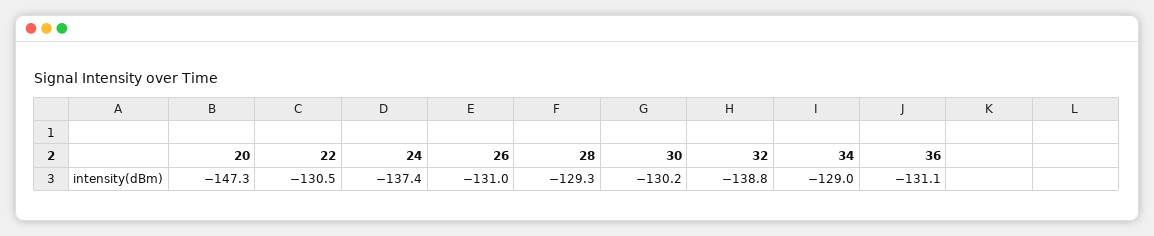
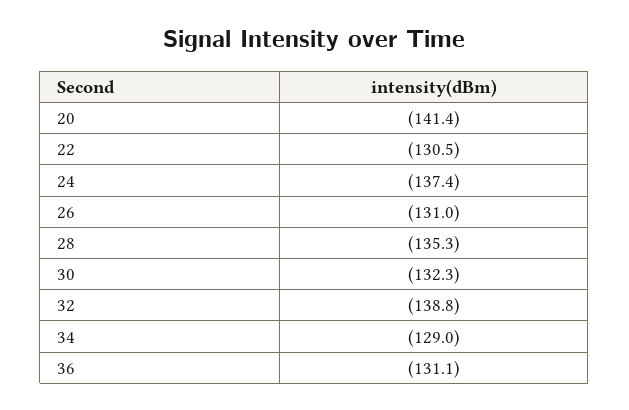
  {
-   "20": -147.3,
+   "20": -141.4,
    "22": -130.5,
    "24": -137.4,
    "26": -131,
-   "28": -129.3,
+   "28": -135.3,
-   "30": -130.2,
+   "30": -132.3,
    "32": -138.8,
    "34": -129,
    "36": -131.1
  }

